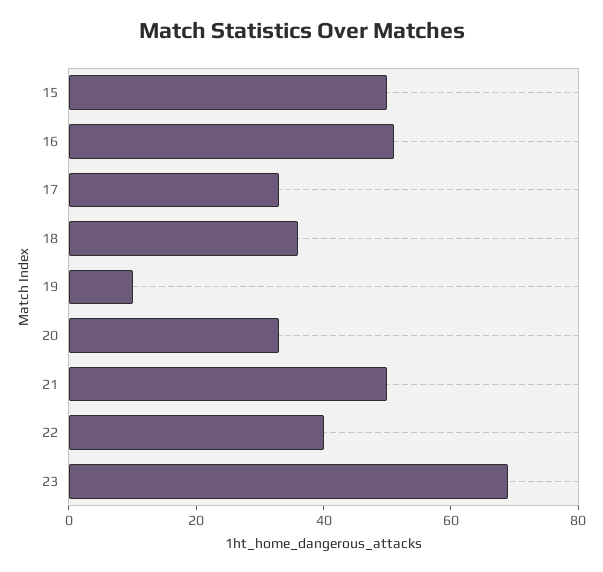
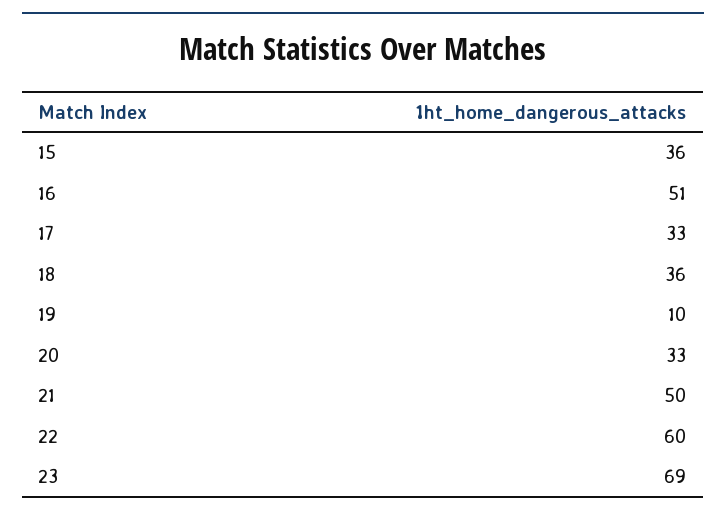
  {
-   "15": 50,
+   "15": 36,
    "16": 51,
    "17": 33,
    "18": 36,
    "19": 10,
    "20": 33,
    "21": 50,
-   "22": 40,
+   "22": 60,
    "23": 69
  }

